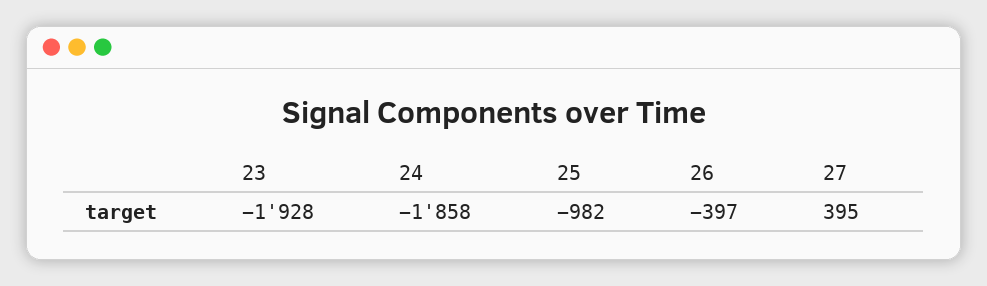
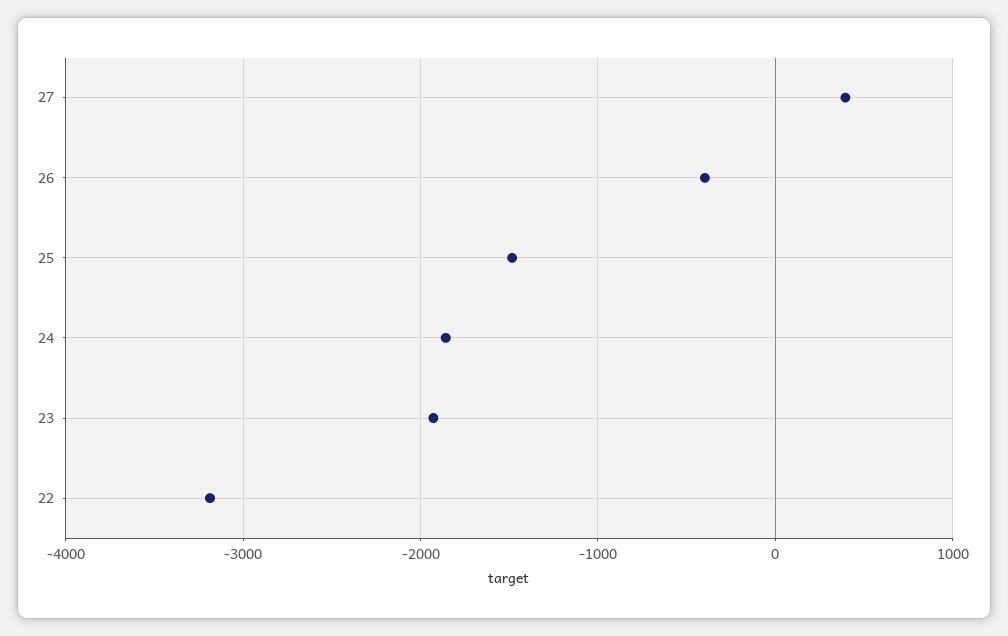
  {
    "23": -1928,
    "24": -1858,
-   "25": -982,
+   "25": -1500,
    "26": -397,
-   "27": 395
+   "27": 395,
+   "22": -3200
  }

